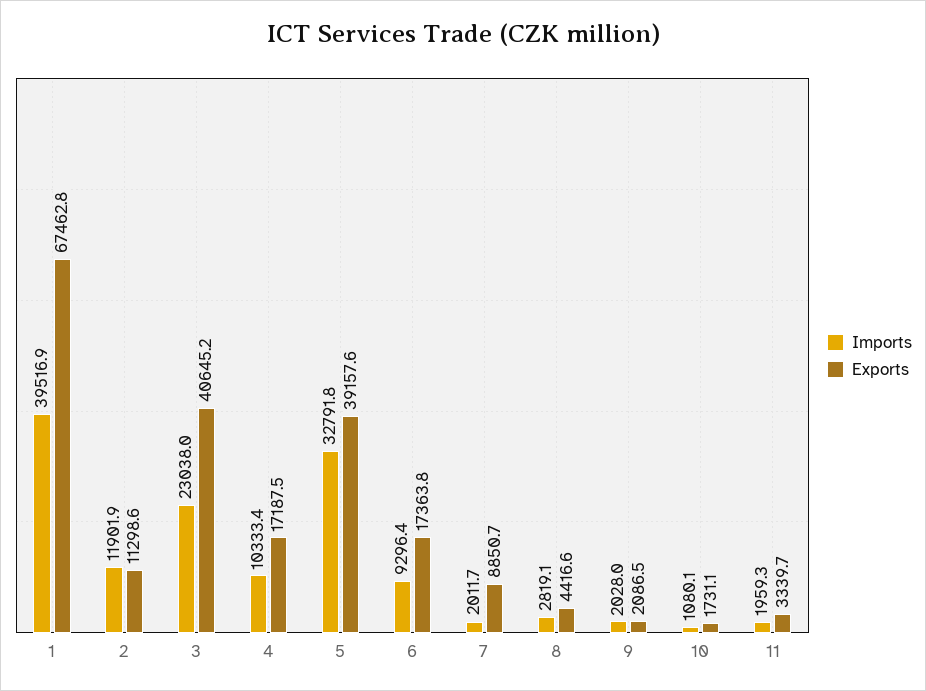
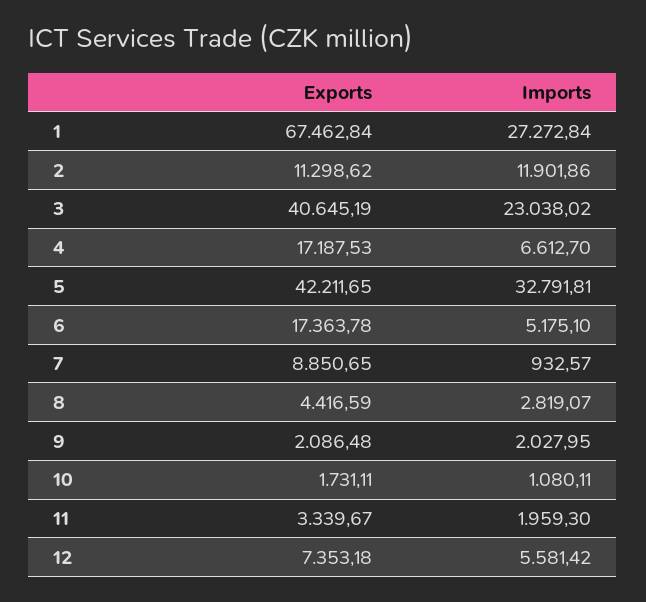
  {
    "Imports": {
-     "1": 39516.9,
+     "1": 27272.84,
      "2": 11901.86,
      "3": 23038.02,
-     "4": 10333.4,
+     "4": 6612.7,
      "5": 32791.81,
-     "6": 9296.4,
+     "6": 5175.1,
-     "7": 2011.7,
+     "7": 932.57,
      "8": 2819.07,
      "9": 2027.95,
      "10": 1080.11,
-     "11": 1959.3
+     "11": 1959.3,
+     "12": 5581.42
    },
    "Exports": {
      "1": 67462.84,
      "2": 11298.62,
      "3": 40645.19,
      "4": 17187.53,
-     "5": 39157.6,
+     "5": 42211.65,
      "6": 17363.78,
      "7": 8850.65,
      "8": 4416.59,
      "9": 2086.48,
      "10": 1731.11,
-     "11": 3339.67
+     "11": 3339.67,
+     "12": 7353.18
    }
  }

